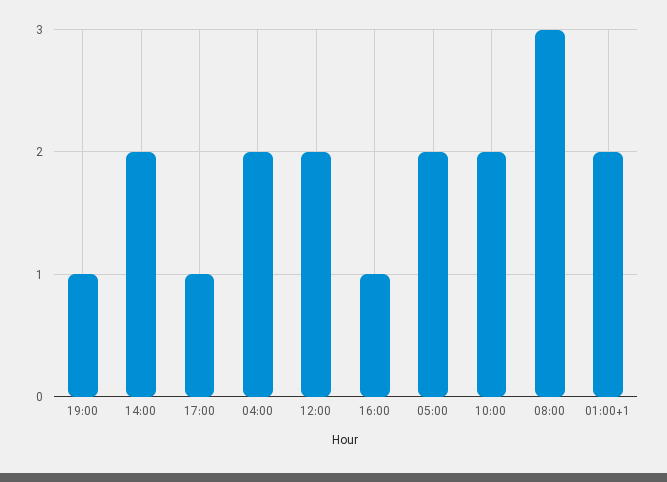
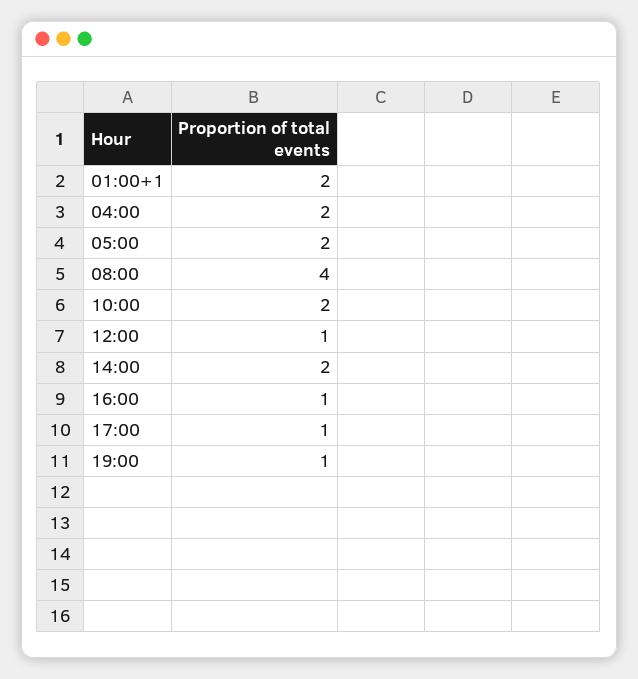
  {
    "19:00": 1,
    "14:00": 2,
    "17:00": 1,
    "04:00": 2,
-   "12:00": 2,
+   "12:00": 1,
    "16:00": 1,
    "05:00": 2,
    "10:00": 2,
-   "08:00": 3,
+   "08:00": 4,
    "01:00+1": 2
  }

